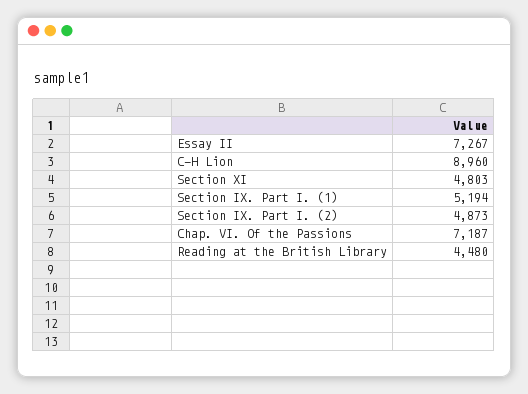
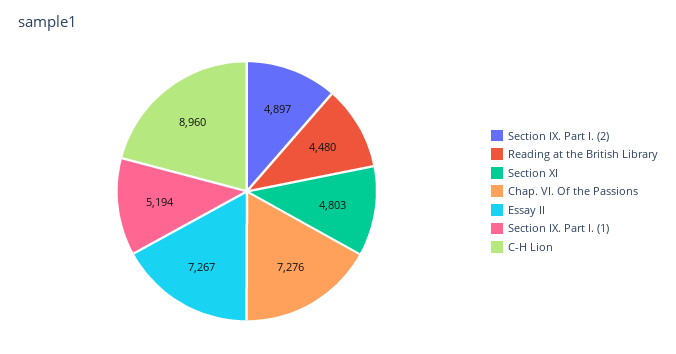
  {
    "Essay II": 7267,
    "C-H Lion": 8960,
    "Section XI": 4803,
    "Section IX. Part I. (1)": 5194,
-   "Section IX. Part I. (2)": 4873,
+   "Section IX. Part I. (2)": 4897,
-   "Chap. VI. Of the Passions": 7187,
+   "Chap. VI. Of the Passions": 7276,
    "Reading at the British Library": 4480
  }

